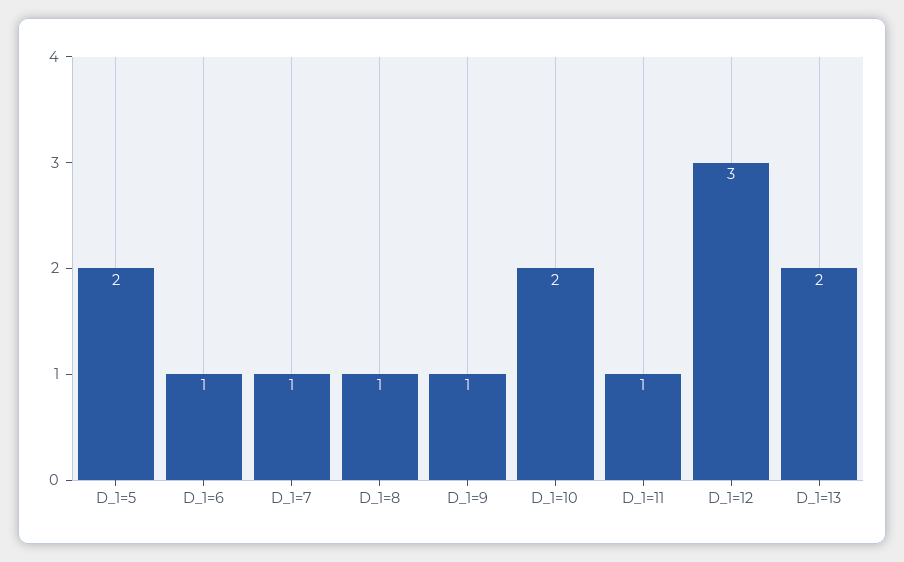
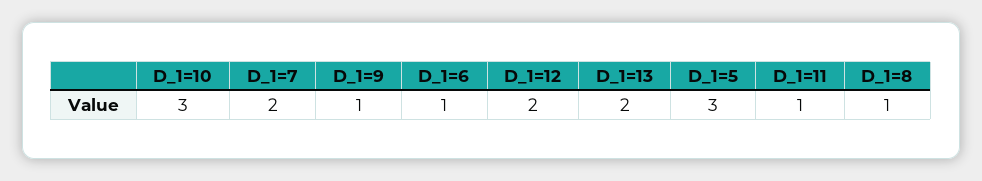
  {
-   "D_1=5": 2,
+   "D_1=5": 3,
    "D_1=6": 1,
-   "D_1=7": 1,
+   "D_1=7": 2,
    "D_1=8": 1,
    "D_1=9": 1,
-   "D_1=10": 2,
+   "D_1=10": 3,
    "D_1=11": 1,
-   "D_1=12": 3,
+   "D_1=12": 2,
    "D_1=13": 2
  }

